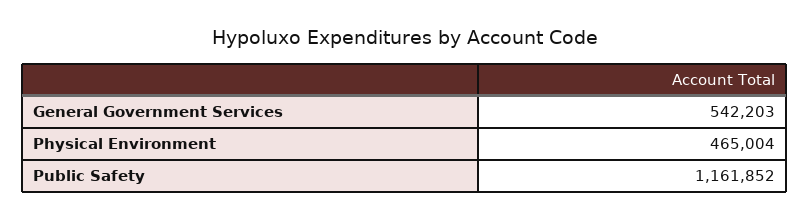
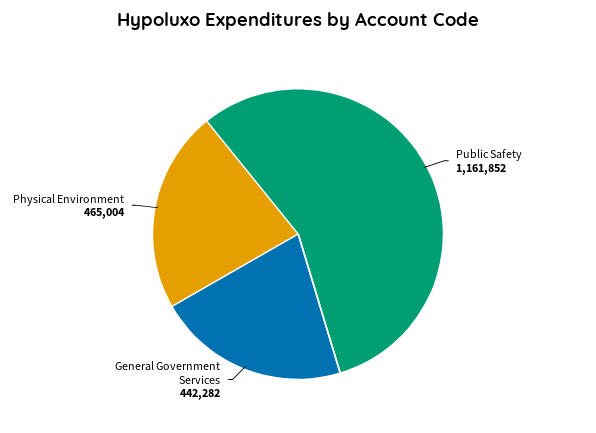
  {
-   "General Government Services": 542203,
+   "General Government Services": 442282,
    "Physical Environment": 465004,
    "Public Safety": 1161852
  }

